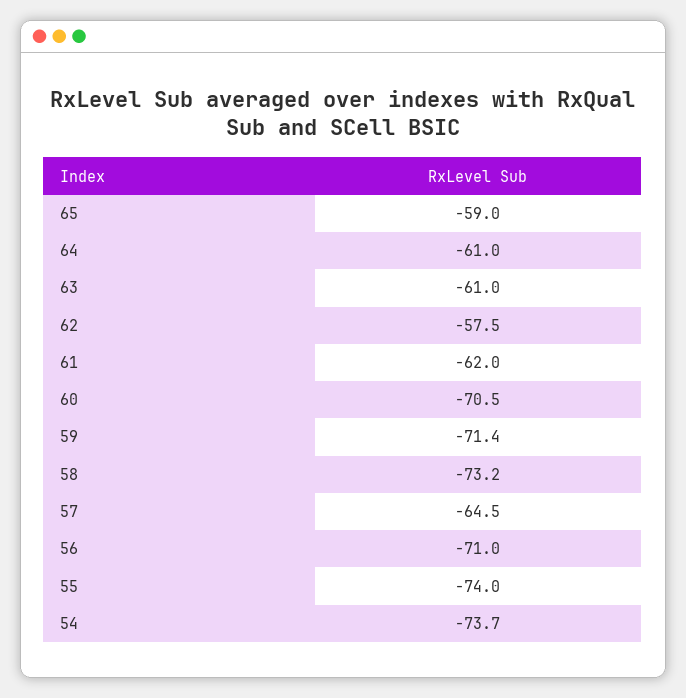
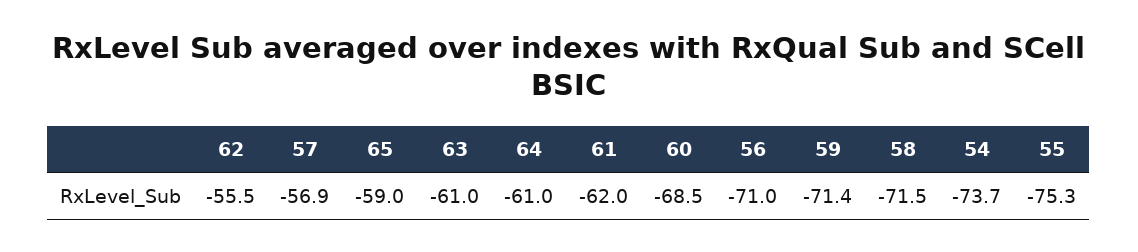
  {
    "65": -59,
    "64": -61,
    "63": -61,
-   "62": -57.5,
+   "62": -55.5,
    "61": -62,
-   "60": -70.5,
+   "60": -68.5,
    "59": -71.4,
-   "58": -73.2,
+   "58": -71.5,
-   "57": -64.5,
+   "57": -56.9,
    "56": -71,
-   "55": -74,
+   "55": -75.3,
    "54": -73.7
  }

